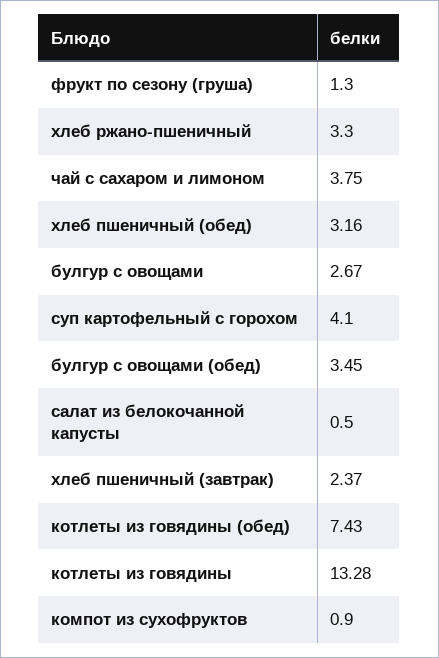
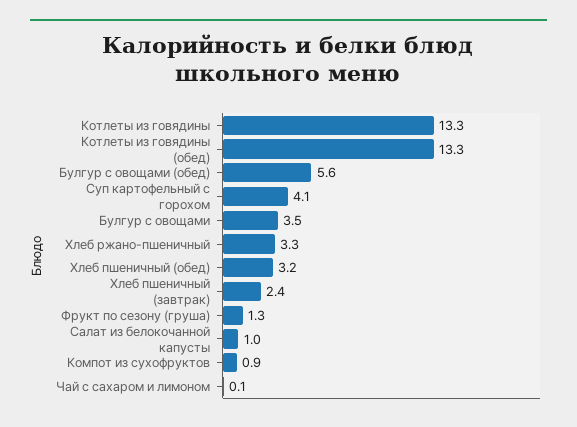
  {
    "фрукт по сезону (груша)": 1.3,
    "хлеб ржано-пшеничный": 3.3,
-   "чай с сахаром и лимоном": 3.75,
+   "чай с сахаром и лимоном": 0.1,
    "хлеб пшеничный (обед)": 3.16,
-   "булгур с овощами": 2.67,
+   "булгур с овощами": 3.5,
    "суп картофельный с горохом": 4.1,
-   "булгур с овощами (обед)": 3.45,
+   "булгур с овощами (обед)": 5.6,
-   "салат из белокочанной капусты": 0.5,
+   "салат из белокочанной капусты": 1,
    "хлеб пшеничный (завтрак)": 2.37,
-   "котлеты из говядины (обед)": 7.43,
+   "котлеты из говядины (обед)": 13.3,
    "котлеты из говядины": 13.28,
    "компот из сухофруктов": 0.9
  }

